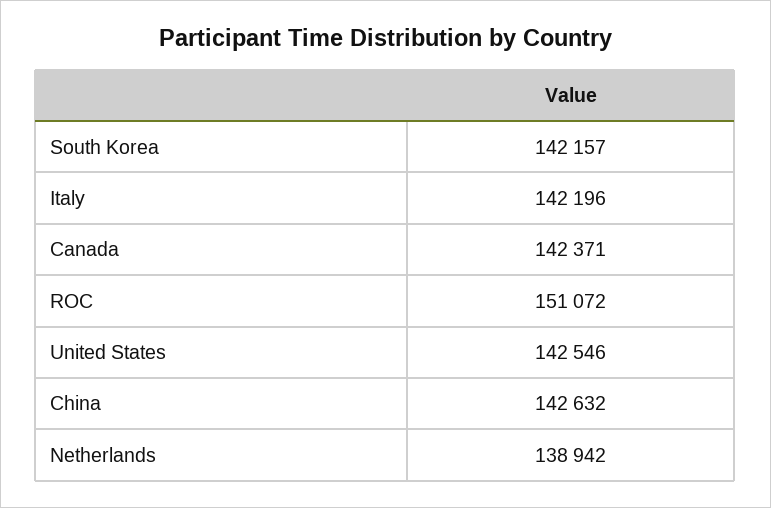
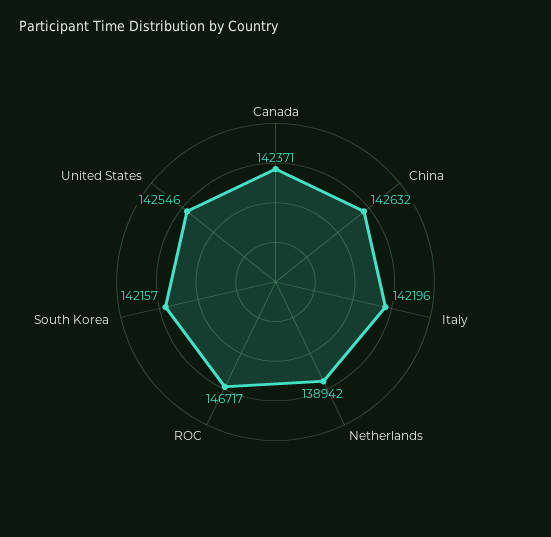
  {
    "South Korea": 142157,
    "Italy": 142196,
    "Canada": 142371,
-   "ROC": 151072,
+   "ROC": 146717,
    "United States": 142546,
    "China": 142632,
    "Netherlands": 138942
  }

